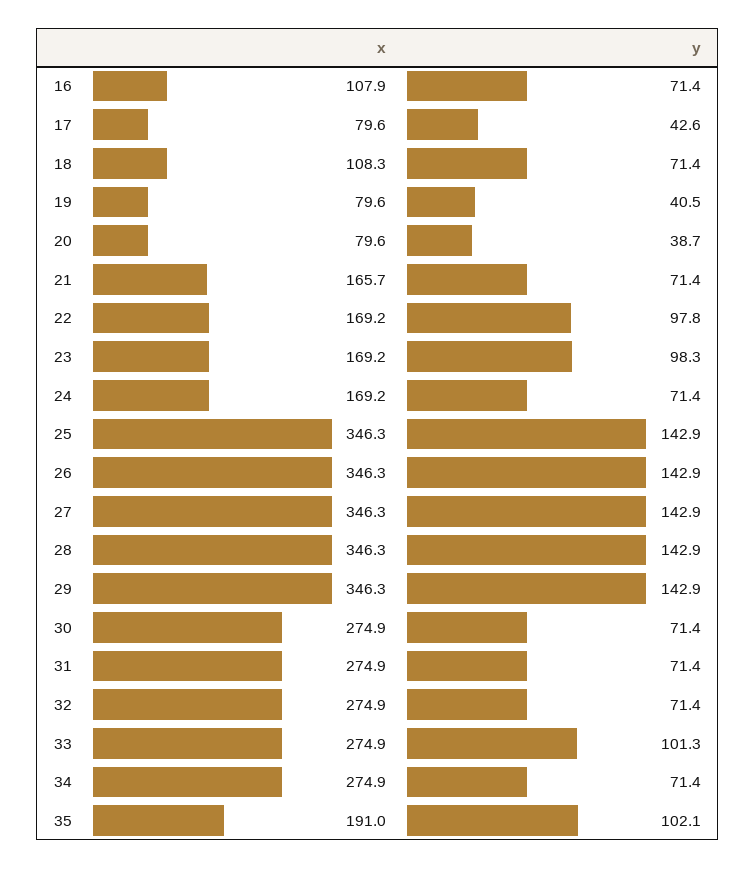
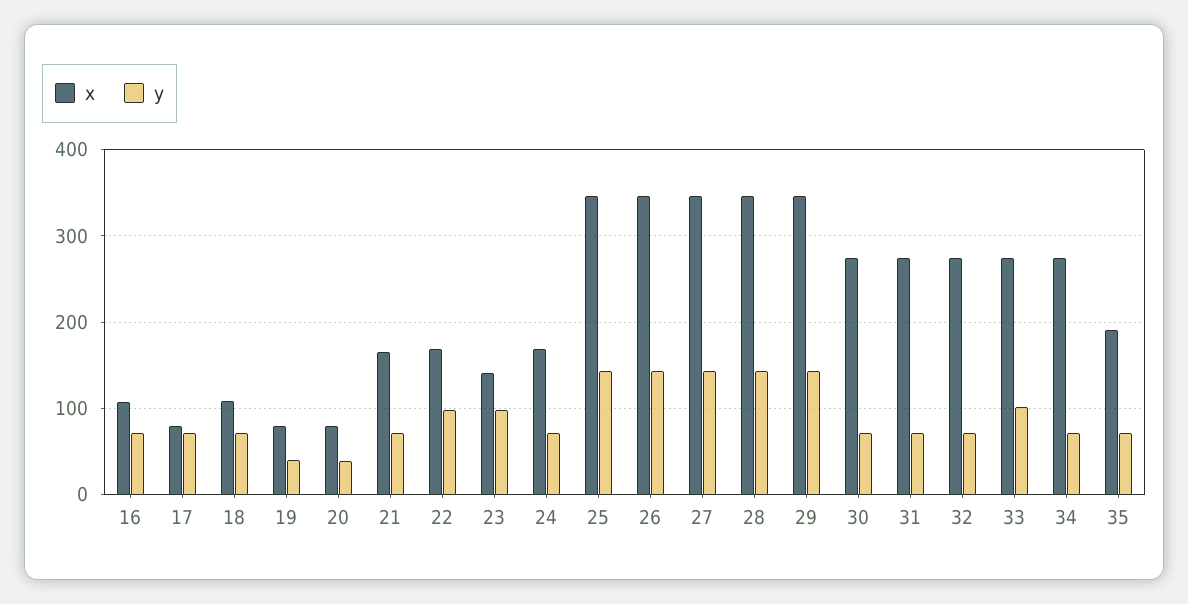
  {
    "x": {
      "16": 107.9,
      "17": 79.6,
      "18": 108.3,
      "19": 79.6,
      "20": 79.6,
      "21": 165.7,
      "22": 169.2,
-     "23": 169.2,
+     "23": 140,
      "24": 169.2,
      "25": 346.3,
      "26": 346.3,
      "27": 346.3,
      "28": 346.3,
      "29": 346.3,
      "30": 274.9,
      "31": 274.9,
      "32": 274.9,
      "33": 274.9,
      "34": 274.9,
      "35": 191
    },
    "y": {
      "16": 71.4,
-     "17": 42.6,
+     "17": 70,
      "18": 71.4,
      "19": 40.5,
      "20": 38.7,
      "21": 71.4,
      "22": 97.8,
      "23": 98.3,
      "24": 71.4,
      "25": 142.9,
      "26": 142.9,
      "27": 142.9,
      "28": 142.9,
      "29": 142.9,
      "30": 71.4,
      "31": 71.4,
      "32": 71.4,
      "33": 101.3,
      "34": 71.4,
-     "35": 102.1
+     "35": 70
    }
  }

